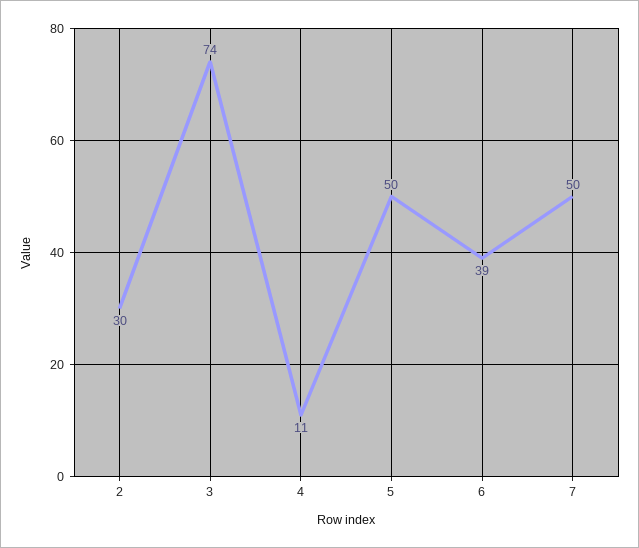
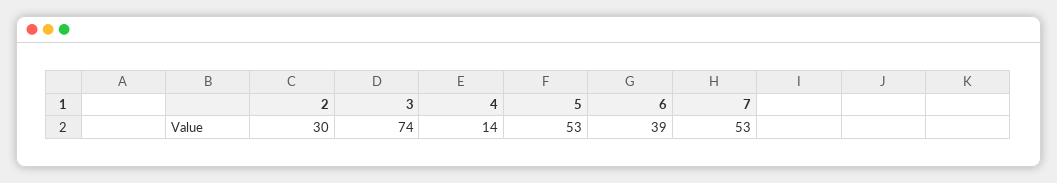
  {
    "2": 30,
    "3": 74,
-   "4": 11,
+   "4": 14,
-   "5": 50,
+   "5": 53,
    "6": 39,
-   "7": 50
+   "7": 53
  }

